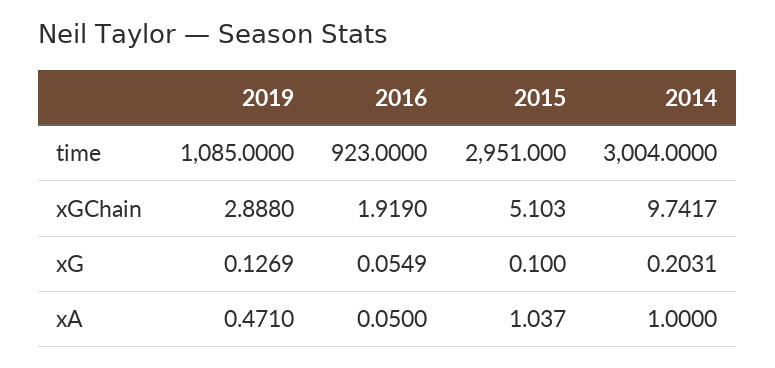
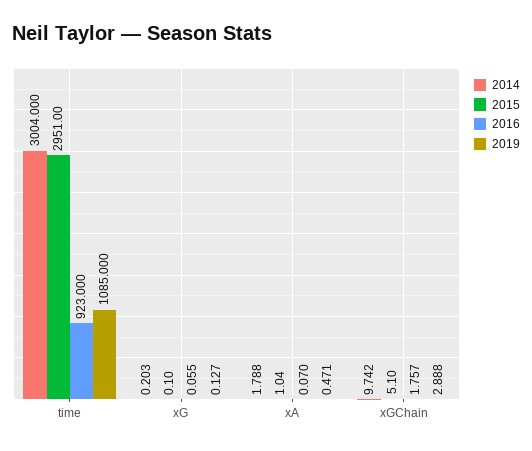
  {
    "2019": {
      "time": 1085,
      "xGChain": 2.888,
      "xG": 0.1269,
      "xA": 0.471
    },
    "2016": {
      "time": 923,
-     "xGChain": 1.919,
+     "xGChain": 1.757,
      "xG": 0.0549,
-     "xA": 0.05
+     "xA": 0.07
    },
    "2015": {
      "time": 2951,
      "xGChain": 5.103,
      "xG": 0.1,
      "xA": 1.037
    },
    "2014": {
      "time": 3004,
      "xGChain": 9.7417,
      "xG": 0.2031,
-     "xA": 1
+     "xA": 1.788
    }
  }

